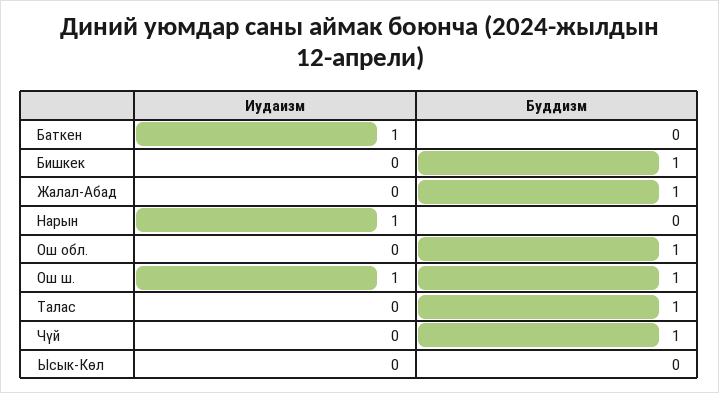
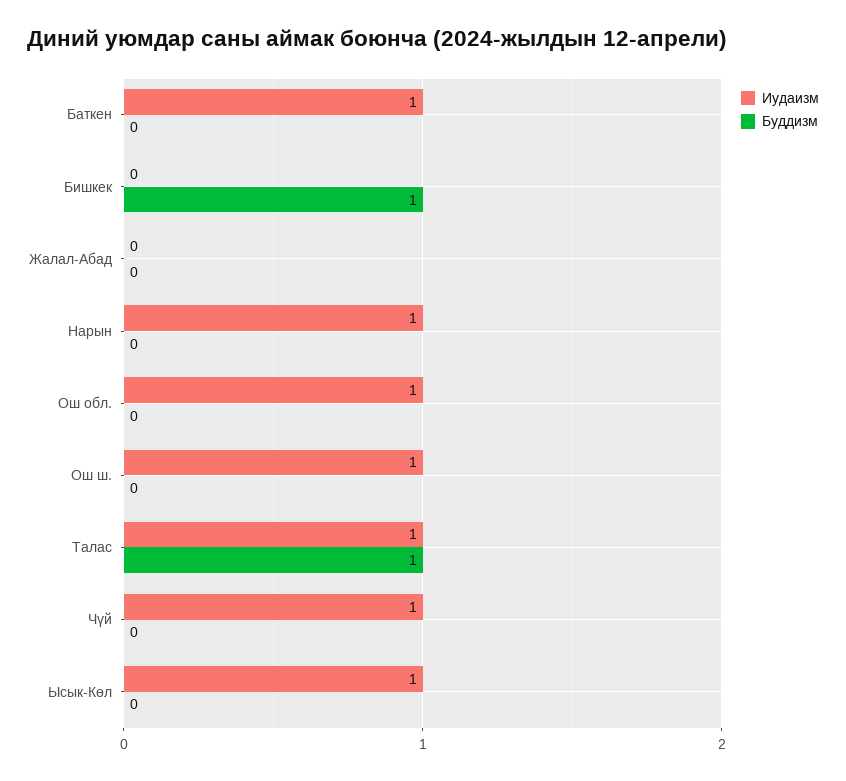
  {
    "Иудаизм": {
      "Баткен": 1,
      "Бишкек": 0,
      "Жалал-Абад": 0,
      "Нарын": 1,
-     "Ош обл.": 0,
+     "Ош обл.": 1,
      "Ош ш.": 1,
-     "Талас": 0,
+     "Талас": 1,
-     "Чүй": 0,
+     "Чүй": 1,
-     "Ысык-Көл": 0
+     "Ысык-Көл": 1
    },
    "Буддизм": {
      "Баткен": 0,
      "Бишкек": 1,
-     "Жалал-Абад": 1,
+     "Жалал-Абад": 0,
      "Нарын": 0,
-     "Ош обл.": 1,
+     "Ош обл.": 0,
-     "Ош ш.": 1,
+     "Ош ш.": 0,
      "Талас": 1,
-     "Чүй": 1,
+     "Чүй": 0,
      "Ысык-Көл": 0
    }
  }

